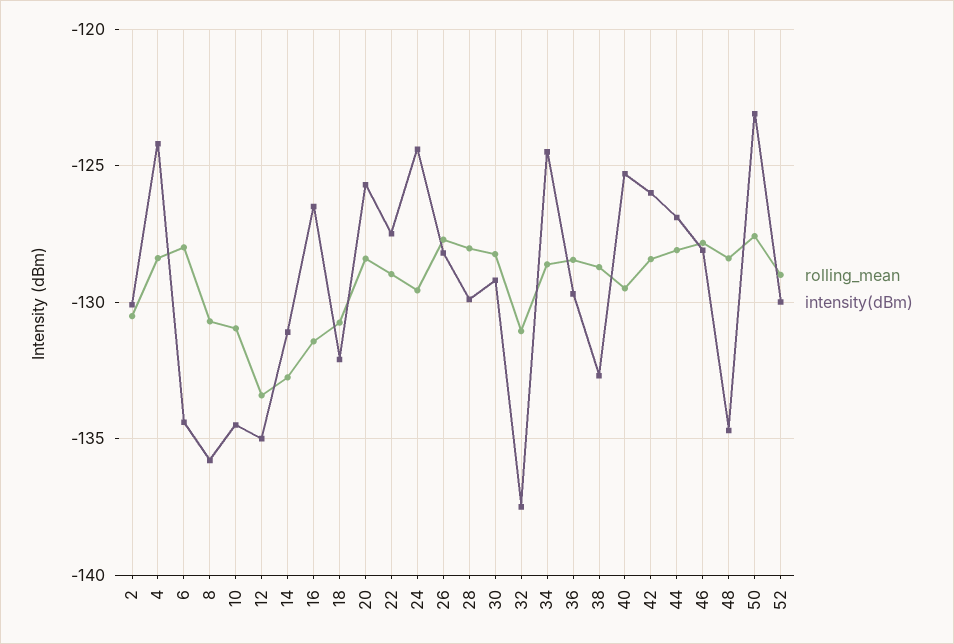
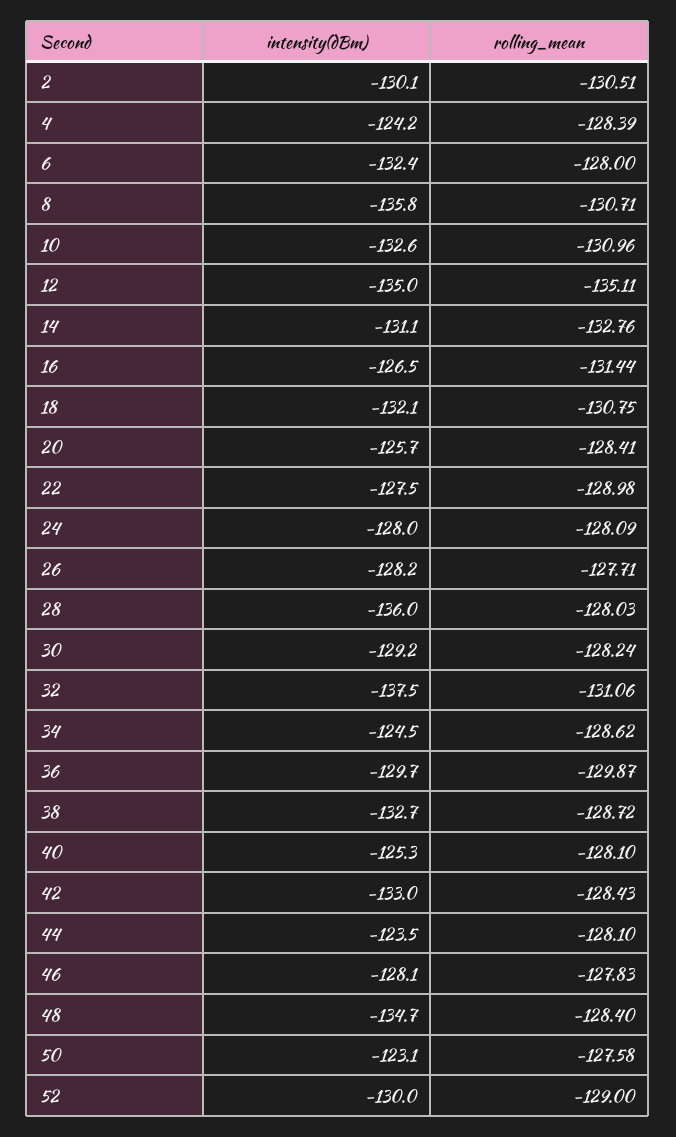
  {
    "rolling_mean": {
      "2": -130.51,
      "4": -128.39,
      "6": -128,
      "8": -130.71,
      "10": -130.96,
-     "12": -133.5,
+     "12": -135.11,
      "14": -132.76,
      "16": -131.44,
      "18": -130.75,
      "20": -128.41,
      "22": -128.98,
-     "24": -129.5,
+     "24": -128.09,
      "26": -127.71,
      "28": -128.03,
      "30": -128.24,
      "32": -131.06,
      "34": -128.62,
-     "36": -128.5,
+     "36": -129.87,
      "38": -128.72,
-     "40": -129.5,
+     "40": -128.1,
      "42": -128.43,
      "44": -128.1,
      "46": -127.83,
      "48": -128.4,
      "50": -127.58,
      "52": -129
    },
    "intensity(dBm)": {
      "2": -130.1,
      "4": -124.2,
-     "6": -134.5,
+     "6": -132.4,
      "8": -135.8,
-     "10": -134.5,
+     "10": -132.6,
      "12": -135,
      "14": -131.1,
      "16": -126.5,
      "18": -132.1,
      "20": -125.7,
      "22": -127.5,
-     "24": -124.5,
+     "24": -128,
      "26": -128.2,
-     "28": -130,
+     "28": -136,
      "30": -129.2,
      "32": -137.5,
      "34": -124.5,
      "36": -129.7,
      "38": -132.7,
      "40": -125.3,
-     "42": -126,
+     "42": -133,
-     "44": -127,
+     "44": -123.5,
      "46": -128.1,
      "48": -134.7,
      "50": -123.1,
      "52": -130
    }
  }

